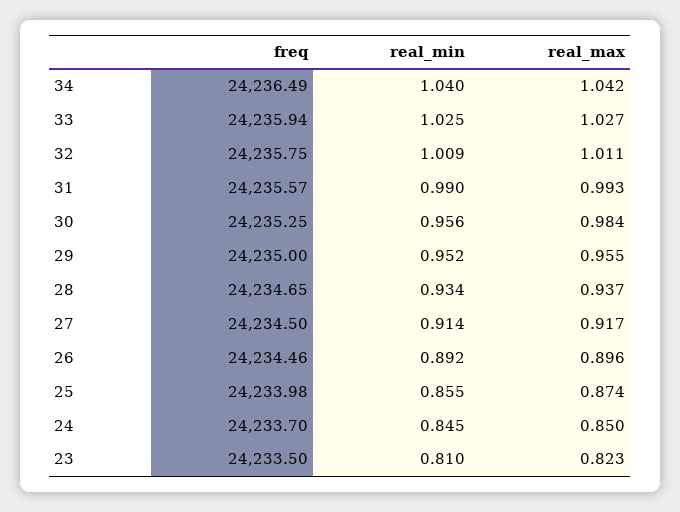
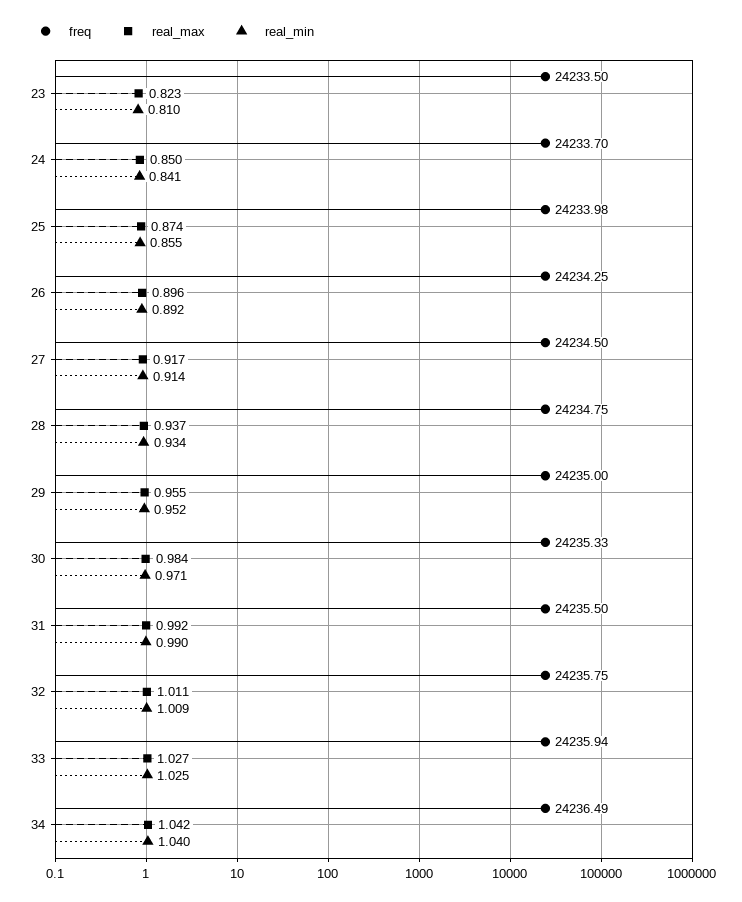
  {
    "freq": {
      "34": 24236.49,
      "33": 24235.94,
      "32": 24235.75,
-     "31": 24235.57,
+     "31": 24235.5,
-     "30": 24235.25,
+     "30": 24235.33,
      "29": 24235,
-     "28": 24234.65,
+     "28": 24234.75,
      "27": 24234.5,
-     "26": 24234.46,
+     "26": 24234.25,
      "25": 24233.98,
      "24": 24233.7,
      "23": 24233.5
    },
    "real_min": {
      "34": 1.04,
      "33": 1.025,
      "32": 1.009,
      "31": 0.99,
-     "30": 0.956,
+     "30": 0.971,
      "29": 0.952,
      "28": 0.934,
      "27": 0.914,
      "26": 0.892,
      "25": 0.855,
-     "24": 0.845,
+     "24": 0.841,
      "23": 0.81
    },
    "real_max": {
      "34": 1.042,
      "33": 1.027,
      "32": 1.011,
-     "31": 0.993,
+     "31": 0.992,
      "30": 0.984,
      "29": 0.955,
      "28": 0.937,
      "27": 0.917,
      "26": 0.896,
      "25": 0.874,
      "24": 0.85,
      "23": 0.823
    }
  }

